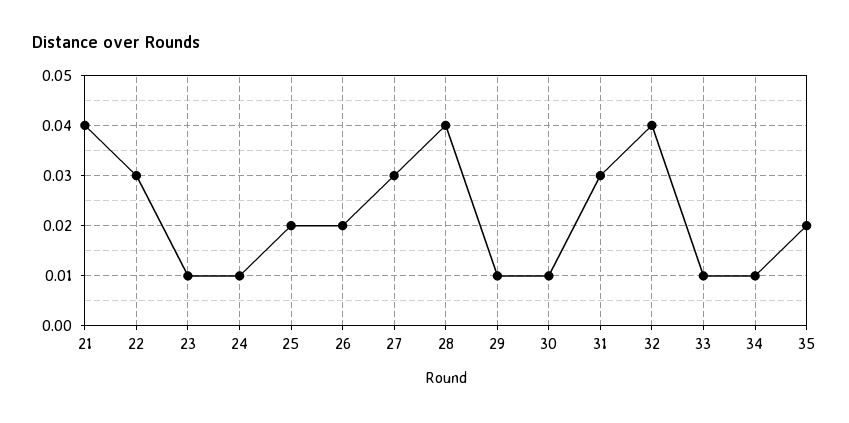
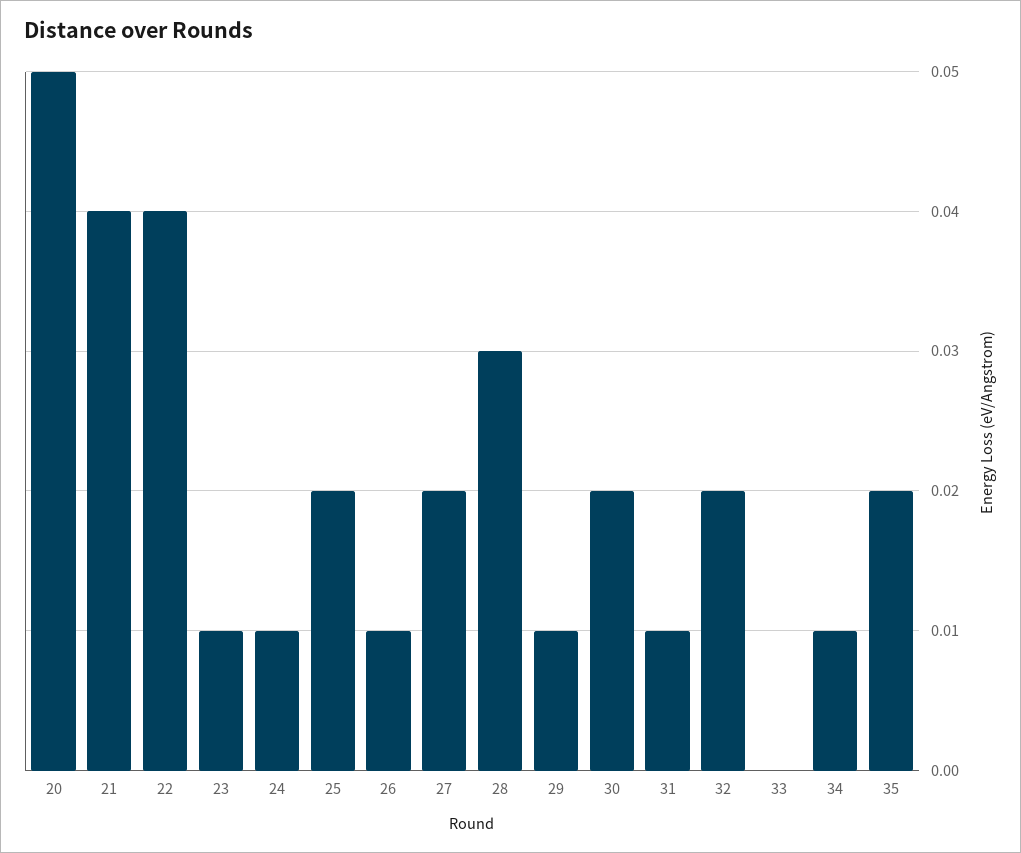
  {
    "21": 0.04,
-   "22": 0.03,
+   "22": 0.04,
    "23": 0.01,
    "24": 0.01,
    "25": 0.02,
-   "26": 0.02,
+   "26": 0.01,
-   "27": 0.03,
+   "27": 0.02,
-   "28": 0.04,
+   "28": 0.03,
    "29": 0.01,
-   "30": 0.01,
+   "30": 0.02,
-   "31": 0.03,
+   "31": 0.01,
-   "32": 0.04,
+   "32": 0.02,
-   "33": 0.01,
+   "33": 0,
    "34": 0.01,
-   "35": 0.02
+   "35": 0.02,
+   "20": 0.05
  }

